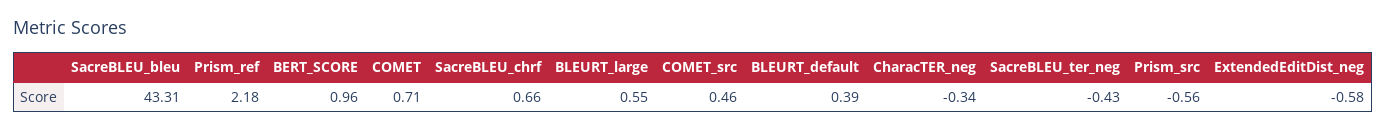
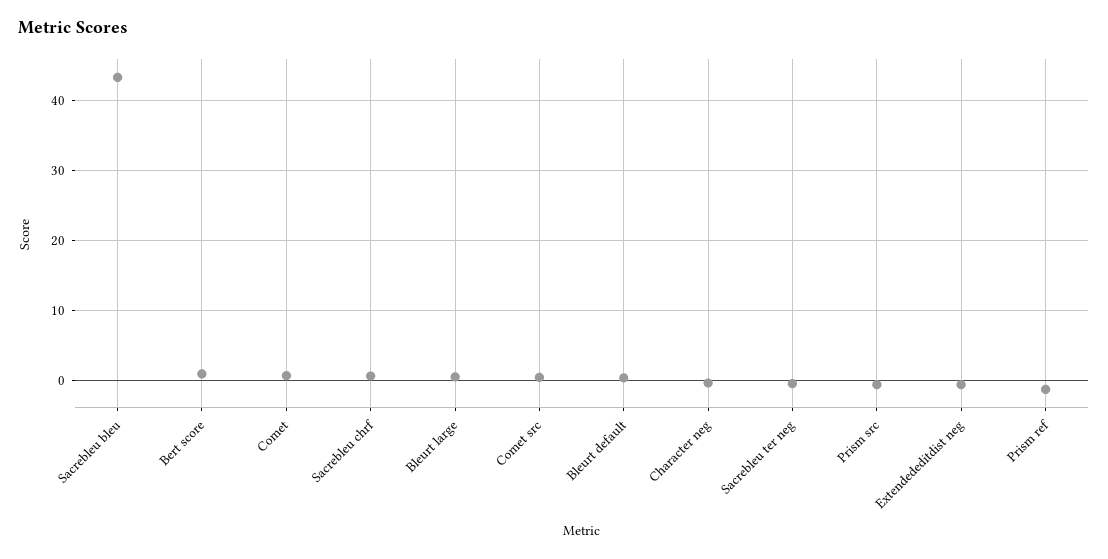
  {
    "SacreBLEU_bleu": 43.31,
-   "Prism_ref": 2.18,
+   "Prism_ref": -1,
    "BERT_SCORE": 0.96,
    "COMET": 0.71,
    "SacreBLEU_chrf": 0.66,
    "BLEURT_large": 0.55,
    "COMET_src": 0.46,
    "BLEURT_default": 0.39,
    "CharacTER_neg": -0.34,
    "SacreBLEU_ter_neg": -0.43,
    "Prism_src": -0.56,
    "ExtendedEditDist_neg": -0.58
  }

